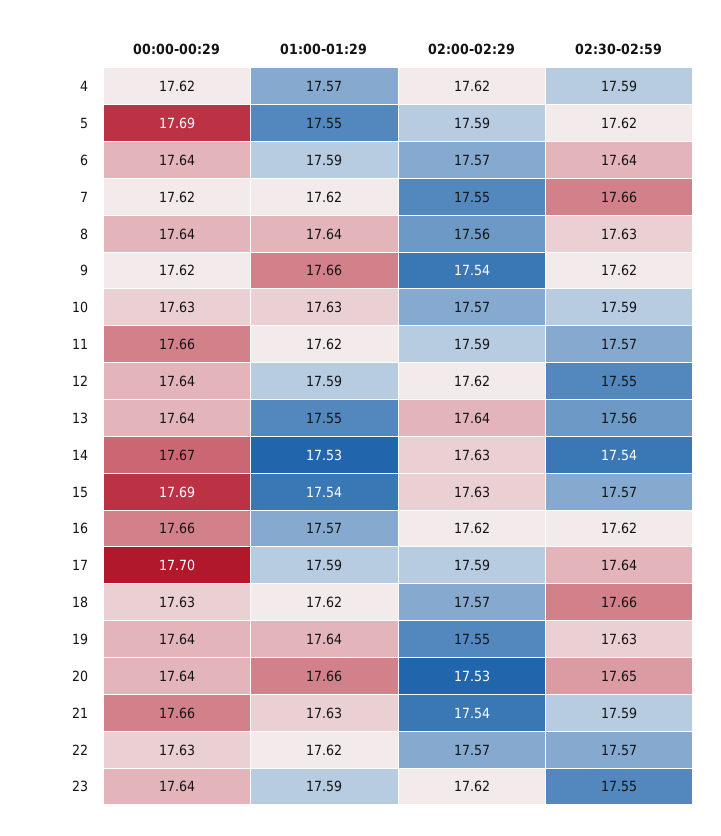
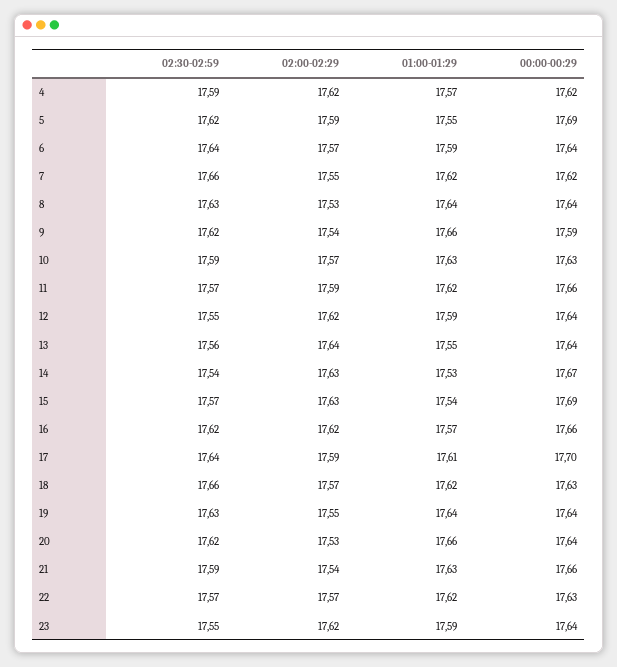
  {
    "00:00-00:29": {
      "4": 17.62,
      "5": 17.69,
      "6": 17.64,
      "7": 17.62,
      "8": 17.64,
-     "9": 17.62,
+     "9": 17.59,
      "10": 17.63,
      "11": 17.66,
      "12": 17.64,
      "13": 17.64,
      "14": 17.67,
      "15": 17.69,
      "16": 17.66,
      "17": 17.7,
      "18": 17.63,
      "19": 17.64,
      "20": 17.64,
      "21": 17.66,
      "22": 17.63,
      "23": 17.64
    },
    "01:00-01:29": {
      "4": 17.57,
      "5": 17.55,
      "6": 17.59,
      "7": 17.62,
      "8": 17.64,
      "9": 17.66,
      "10": 17.63,
      "11": 17.62,
      "12": 17.59,
      "13": 17.55,
      "14": 17.53,
      "15": 17.54,
      "16": 17.57,
-     "17": 17.59,
+     "17": 17.61,
      "18": 17.62,
      "19": 17.64,
      "20": 17.66,
      "21": 17.63,
      "22": 17.62,
      "23": 17.59
    },
    "02:00-02:29": {
      "4": 17.62,
      "5": 17.59,
      "6": 17.57,
      "7": 17.55,
-     "8": 17.56,
+     "8": 17.53,
      "9": 17.54,
      "10": 17.57,
      "11": 17.59,
      "12": 17.62,
      "13": 17.64,
      "14": 17.63,
      "15": 17.63,
      "16": 17.62,
      "17": 17.59,
      "18": 17.57,
      "19": 17.55,
      "20": 17.53,
      "21": 17.54,
      "22": 17.57,
      "23": 17.62
    },
    "02:30-02:59": {
      "4": 17.59,
      "5": 17.62,
      "6": 17.64,
      "7": 17.66,
      "8": 17.63,
      "9": 17.62,
      "10": 17.59,
      "11": 17.57,
      "12": 17.55,
      "13": 17.56,
      "14": 17.54,
      "15": 17.57,
      "16": 17.62,
      "17": 17.64,
      "18": 17.66,
      "19": 17.63,
-     "20": 17.65,
+     "20": 17.62,
      "21": 17.59,
      "22": 17.57,
      "23": 17.55
    }
  }

